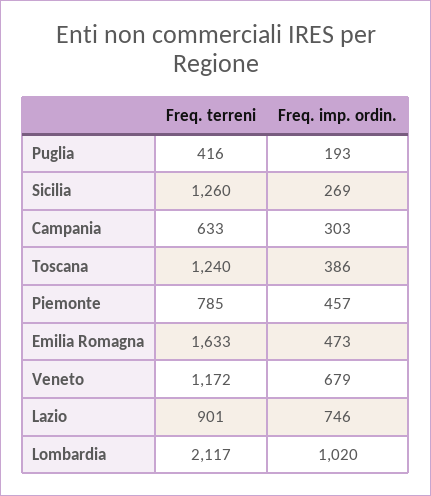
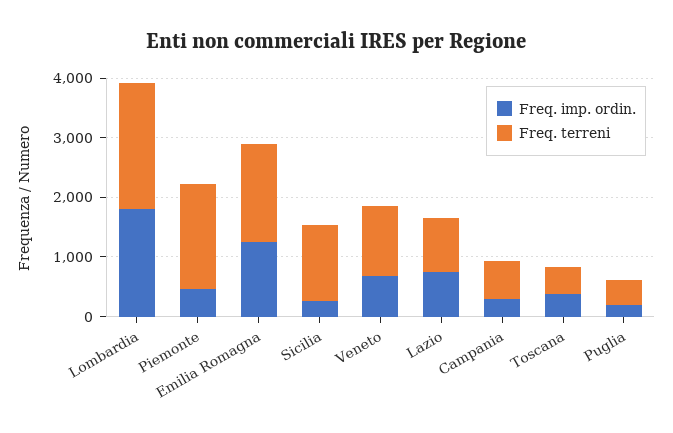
  {
    "Freq. terreni": {
      "Puglia": 416,
      "Sicilia": 1260,
      "Campania": 633,
-     "Toscana": 1240,
+     "Toscana": 400,
-     "Piemonte": 785,
+     "Piemonte": 1800,
      "Emilia Romagna": 1633,
      "Veneto": 1172,
      "Lazio": 901,
      "Lombardia": 2117
    },
    "Freq. imp. ordin.": {
      "Puglia": 193,
      "Sicilia": 269,
      "Campania": 303,
      "Toscana": 386,
      "Piemonte": 457,
-     "Emilia Romagna": 473,
+     "Emilia Romagna": 1200,
      "Veneto": 679,
      "Lazio": 746,
-     "Lombardia": 1020
+     "Lombardia": 1800
    }
  }

